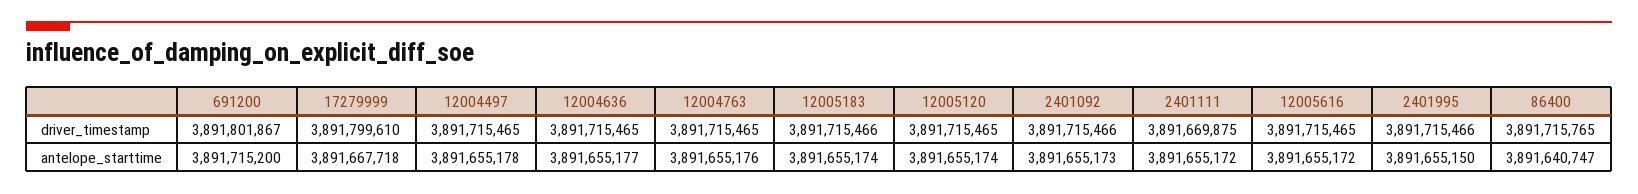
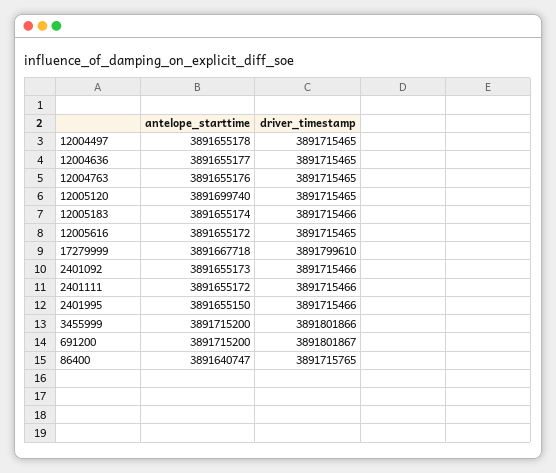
  {
    "691200": {
      "driver_timestamp": 3891801867,
      "antelope_starttime": 3891715200
    },
    "17279999": {
      "driver_timestamp": 3891799610,
      "antelope_starttime": 3891667718
    },
    "12004497": {
      "driver_timestamp": 3891715465,
      "antelope_starttime": 3891655178
    },
    "12004636": {
      "driver_timestamp": 3891715465,
      "antelope_starttime": 3891655177
    },
    "12004763": {
      "driver_timestamp": 3891715465,
      "antelope_starttime": 3891655176
    },
    "12005183": {
      "driver_timestamp": 3891715466,
      "antelope_starttime": 3891655174
    },
    "12005120": {
      "driver_timestamp": 3891715465,
-     "antelope_starttime": 3891655174
+     "antelope_starttime": 3891699740
    },
    "2401092": {
      "driver_timestamp": 3891715466,
      "antelope_starttime": 3891655173
    },
    "2401111": {
-     "driver_timestamp": 3891669875,
+     "driver_timestamp": 3891715466,
      "antelope_starttime": 3891655172
    },
    "12005616": {
      "driver_timestamp": 3891715465,
      "antelope_starttime": 3891655172
    },
    "2401995": {
      "driver_timestamp": 3891715466,
      "antelope_starttime": 3891655150
    },
    "86400": {
      "driver_timestamp": 3891715765,
      "antelope_starttime": 3891640747
-   }
+   },
+   "3455999": {
+     "antelope_starttime": 3891715200,
+     "driver_timestamp": 3891801866
+   }
  }

